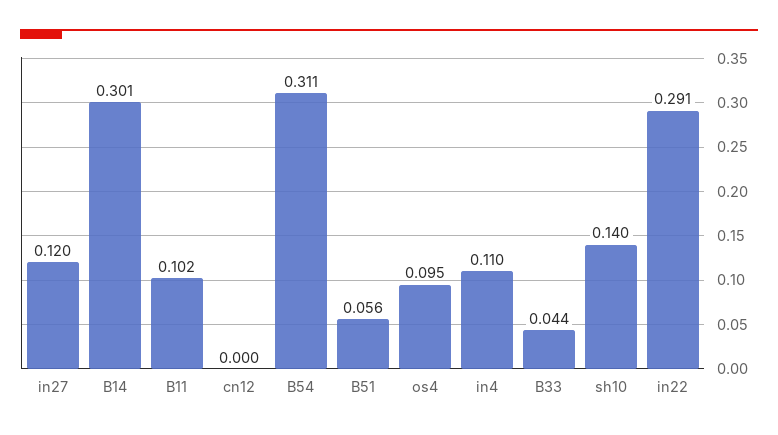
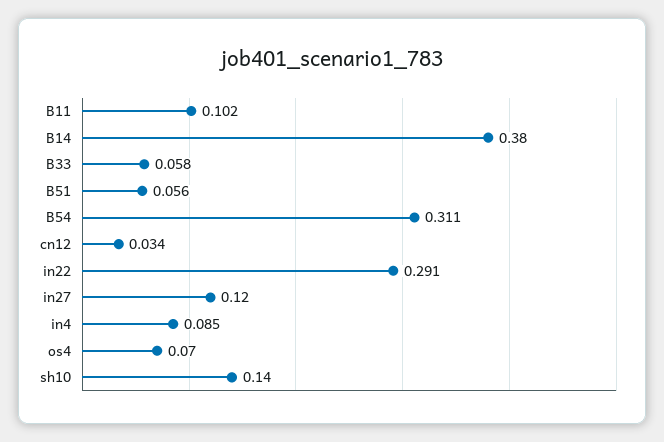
  {
    "in27": 0.12,
-   "B14": 0.301,
+   "B14": 0.38,
    "B11": 0.102,
-   "cn12": 0,
+   "cn12": 0.034,
    "B54": 0.311,
    "B51": 0.056,
-   "os4": 0.095,
+   "os4": 0.07,
-   "in4": 0.11,
+   "in4": 0.085,
-   "B33": 0.044,
+   "B33": 0.058,
    "sh10": 0.14,
    "in22": 0.291
  }

